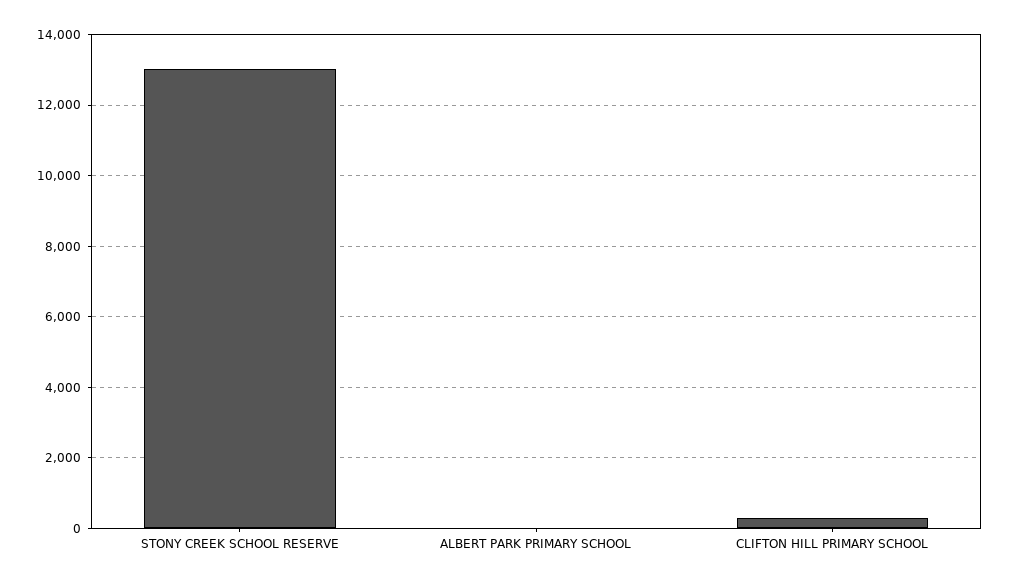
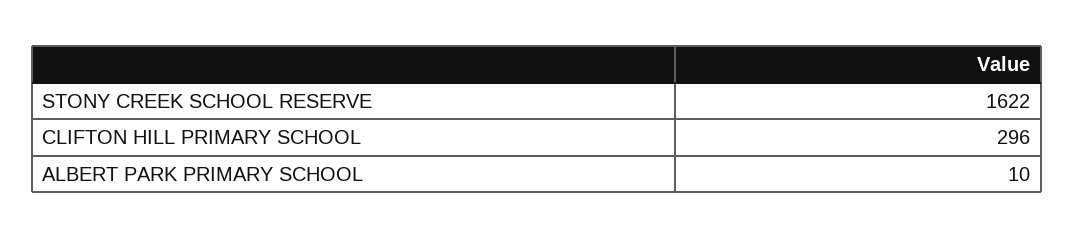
  {
-   "STONY CREEK SCHOOL RESERVE": 13000,
+   "STONY CREEK SCHOOL RESERVE": 1622,
    "ALBERT PARK PRIMARY SCHOOL": 10,
    "CLIFTON HILL PRIMARY SCHOOL": 296
  }

